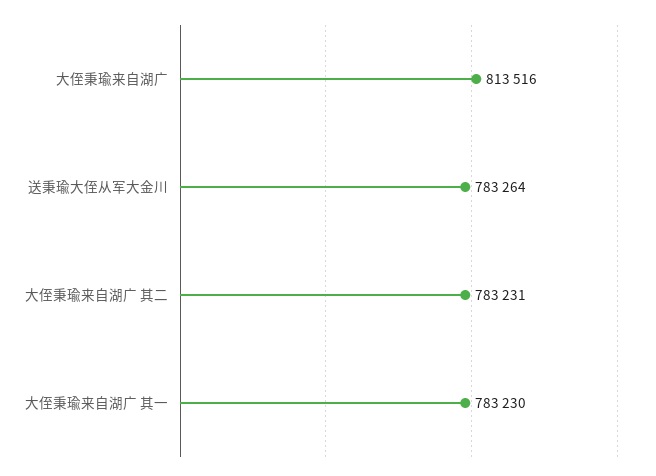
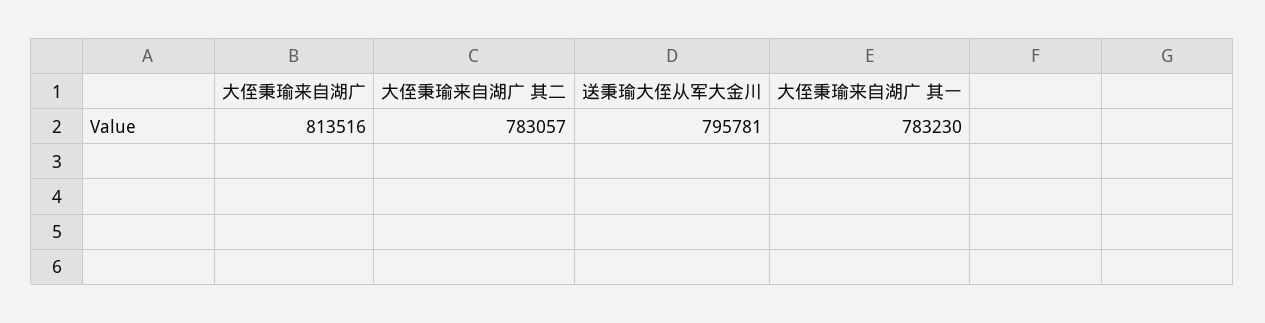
  {
    "大侄秉瑜来自湖广": 813516,
-   "送秉瑜大侄从军大金川": 783264,
+   "送秉瑜大侄从军大金川": 795781,
-   "大侄秉瑜来自湖广 其二": 783231,
+   "大侄秉瑜来自湖广 其二": 783057,
    "大侄秉瑜来自湖广 其一": 783230
  }

